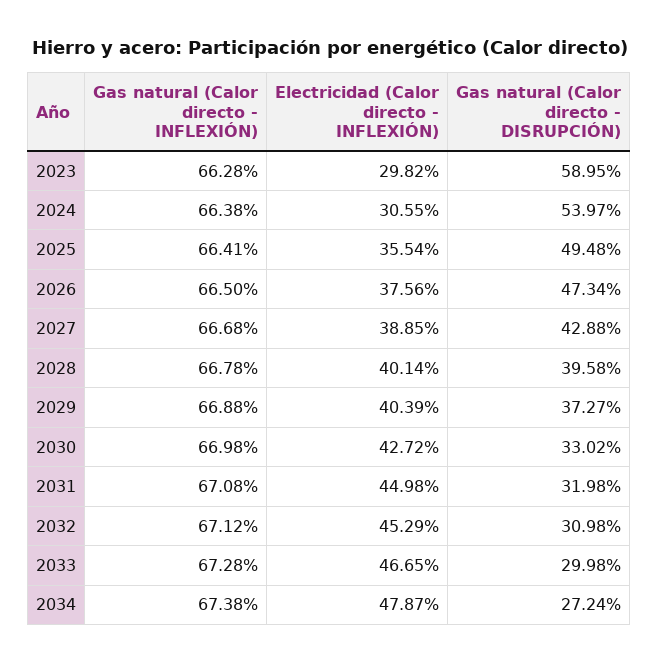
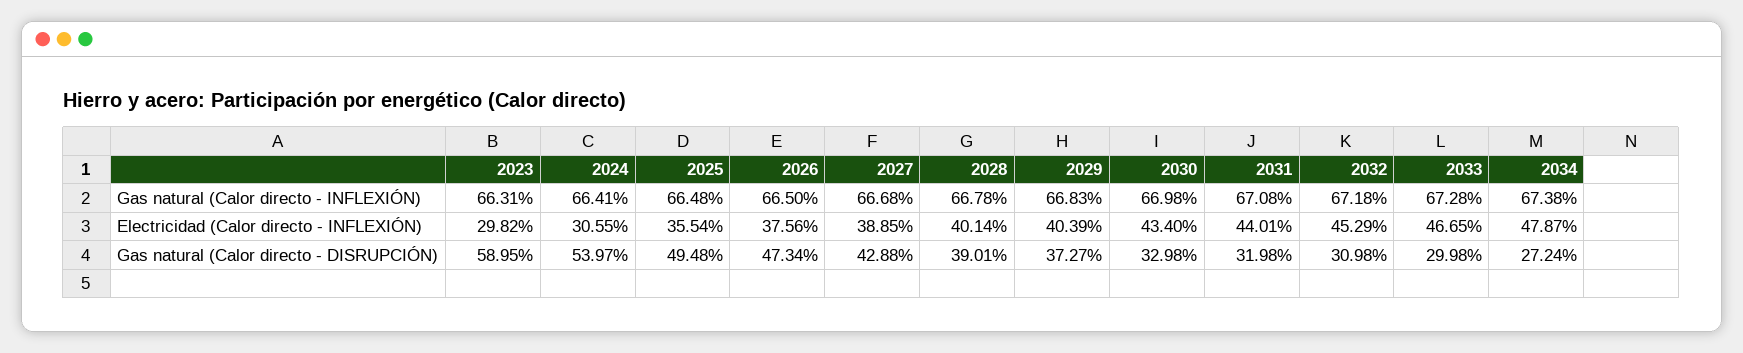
  {
    "Gas natural (Calor directo - INFLEXIÓN)": {
-     "2023": 66.28,
+     "2023": 66.31,
-     "2024": 66.38,
+     "2024": 66.41,
-     "2025": 66.41,
+     "2025": 66.48,
      "2026": 66.5,
      "2027": 66.68,
      "2028": 66.78,
-     "2029": 66.88,
+     "2029": 66.83,
      "2030": 66.98,
      "2031": 67.08,
-     "2032": 67.12,
+     "2032": 67.18,
      "2033": 67.28,
      "2034": 67.38
    },
    "Electricidad (Calor directo - INFLEXIÓN)": {
      "2023": 29.82,
      "2024": 30.55,
      "2025": 35.54,
      "2026": 37.56,
      "2027": 38.85,
      "2028": 40.14,
      "2029": 40.39,
-     "2030": 42.72,
+     "2030": 43.4,
-     "2031": 44.98,
+     "2031": 44.01,
      "2032": 45.29,
      "2033": 46.65,
      "2034": 47.87
    },
    "Gas natural (Calor directo - DISRUPCIÓN)": {
      "2023": 58.95,
      "2024": 53.97,
      "2025": 49.48,
      "2026": 47.34,
      "2027": 42.88,
-     "2028": 39.58,
+     "2028": 39.01,
      "2029": 37.27,
-     "2030": 33.02,
+     "2030": 32.98,
      "2031": 31.98,
      "2032": 30.98,
      "2033": 29.98,
      "2034": 27.24
    }
  }

